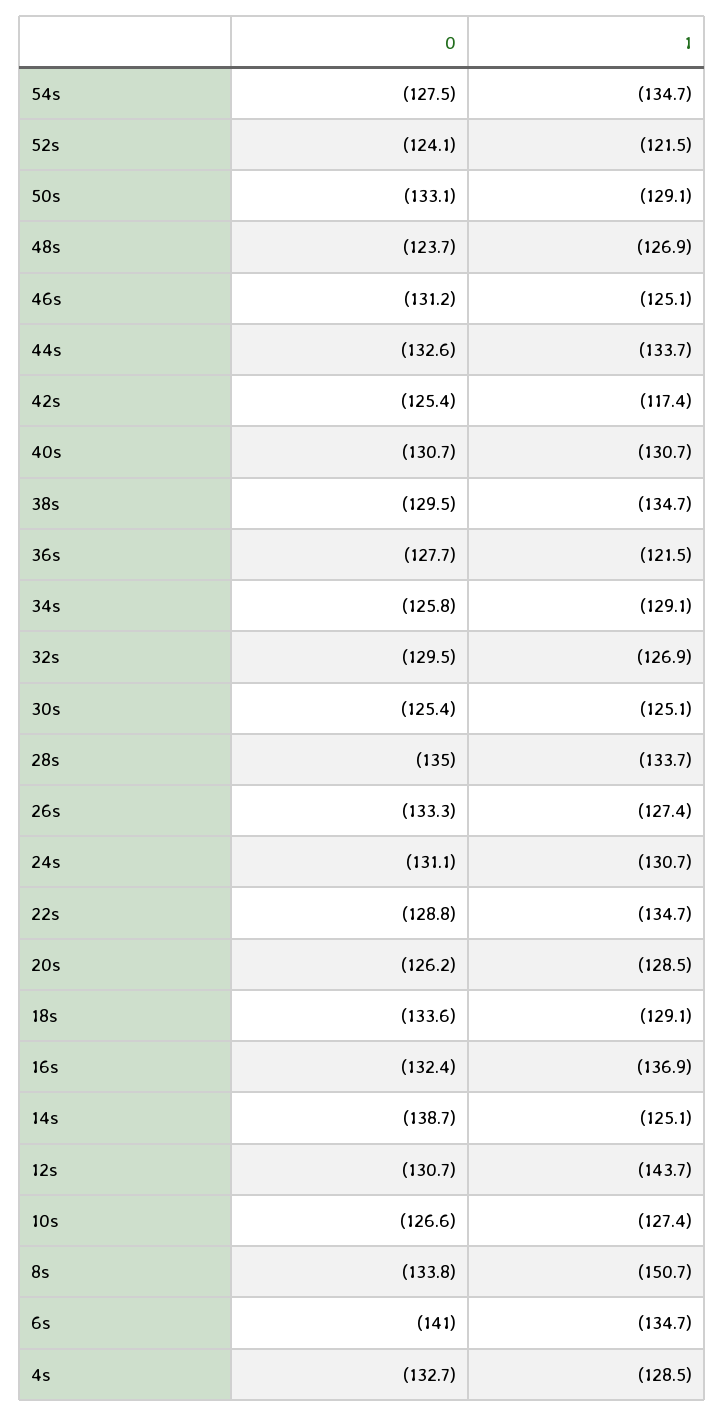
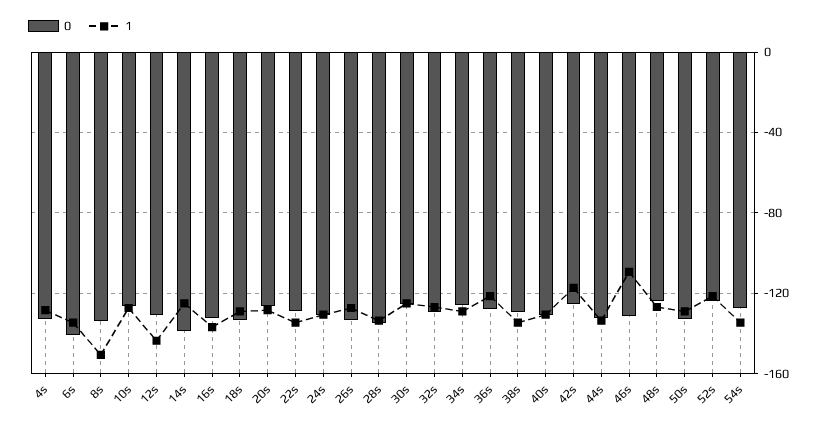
  {
    "0": {
      "54s": -127.5,
      "52s": -124.1,
      "50s": -133.1,
      "48s": -123.7,
      "46s": -131.2,
      "44s": -132.6,
      "42s": -125.4,
      "40s": -130.7,
      "38s": -129.5,
      "36s": -127.7,
      "34s": -125.8,
      "32s": -129.5,
      "30s": -125.4,
      "28s": -135,
      "26s": -133.3,
      "24s": -131.1,
      "22s": -128.8,
      "20s": -126.2,
      "18s": -133.6,
      "16s": -132.4,
      "14s": -138.7,
      "12s": -130.7,
      "10s": -126.6,
      "8s": -133.8,
      "6s": -141,
      "4s": -132.7
    },
    "1": {
      "54s": -134.7,
      "52s": -121.5,
      "50s": -129.1,
      "48s": -126.9,
-     "46s": -125.1,
+     "46s": -110,
      "44s": -133.7,
      "42s": -117.4,
      "40s": -130.7,
      "38s": -134.7,
      "36s": -121.5,
      "34s": -129.1,
      "32s": -126.9,
      "30s": -125.1,
      "28s": -133.7,
      "26s": -127.4,
      "24s": -130.7,
      "22s": -134.7,
      "20s": -128.5,
      "18s": -129.1,
      "16s": -136.9,
      "14s": -125.1,
      "12s": -143.7,
      "10s": -127.4,
      "8s": -150.7,
      "6s": -134.7,
      "4s": -128.5
    }
  }

